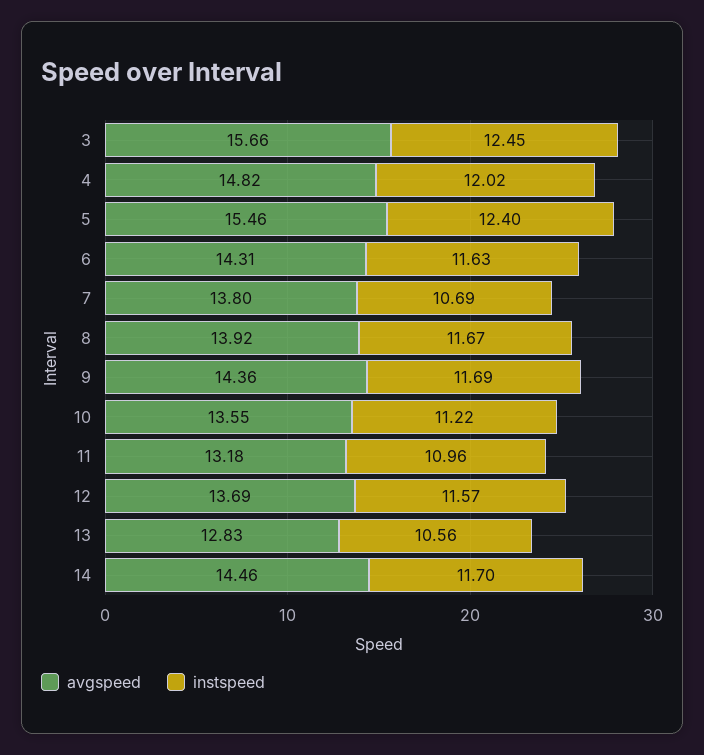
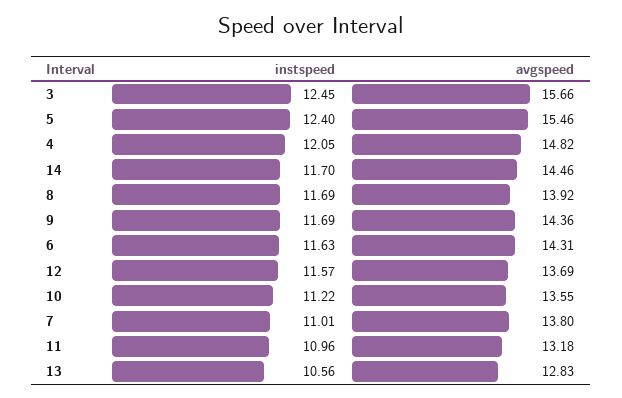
  {
    "avgspeed": {
      "3": 15.66,
      "4": 14.82,
      "5": 15.46,
      "6": 14.31,
      "7": 13.8,
      "8": 13.92,
      "9": 14.36,
      "10": 13.55,
      "11": 13.18,
      "12": 13.69,
      "13": 12.83,
      "14": 14.46
    },
    "instspeed": {
      "3": 12.45,
-     "4": 12.02,
+     "4": 12.05,
      "5": 12.4,
      "6": 11.63,
-     "7": 10.69,
+     "7": 11.01,
-     "8": 11.67,
+     "8": 11.69,
      "9": 11.69,
      "10": 11.22,
      "11": 10.96,
      "12": 11.57,
      "13": 10.56,
      "14": 11.7
    }
  }

